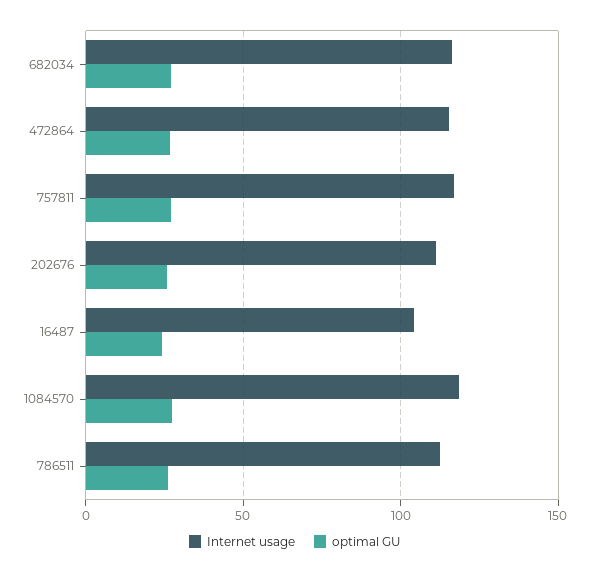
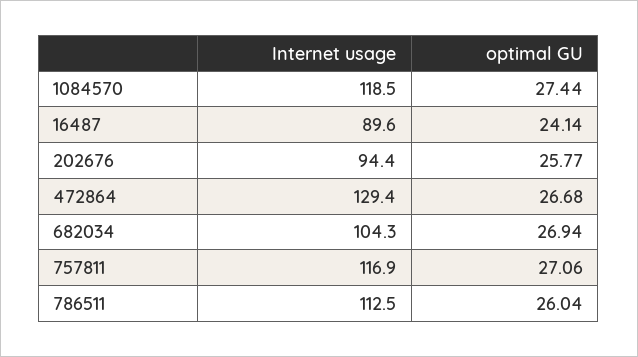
  {
    "Internet usage": {
-     "682034": 115,
+     "682034": 104.3,
-     "472864": 115,
+     "472864": 129.4,
      "757811": 116.9,
-     "202676": 110,
+     "202676": 94.4,
-     "16487": 105,
+     "16487": 89.6,
      "1084570": 118.5,
      "786511": 112.5
    },
    "optimal GU": {
      "682034": 26.94,
      "472864": 26.68,
      "757811": 27.06,
      "202676": 25.77,
      "16487": 24.14,
      "1084570": 27.44,
      "786511": 26.04
    }
  }

